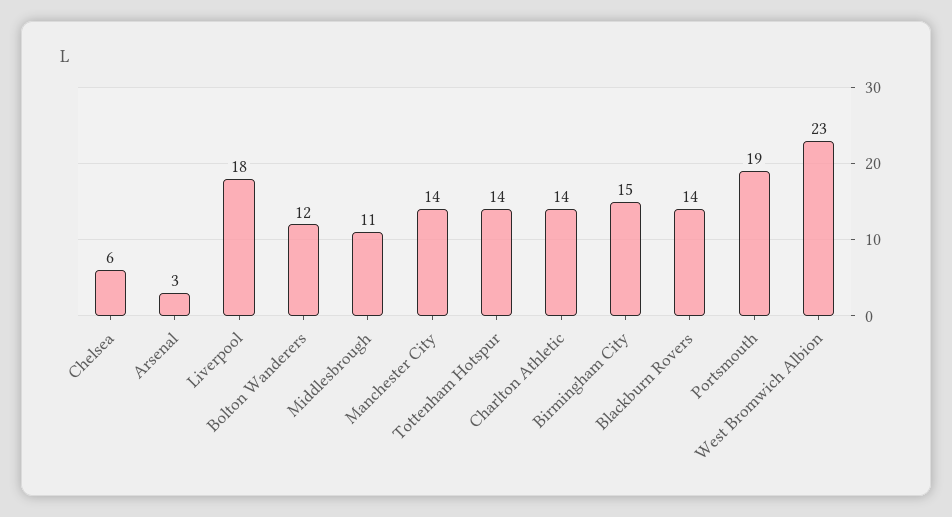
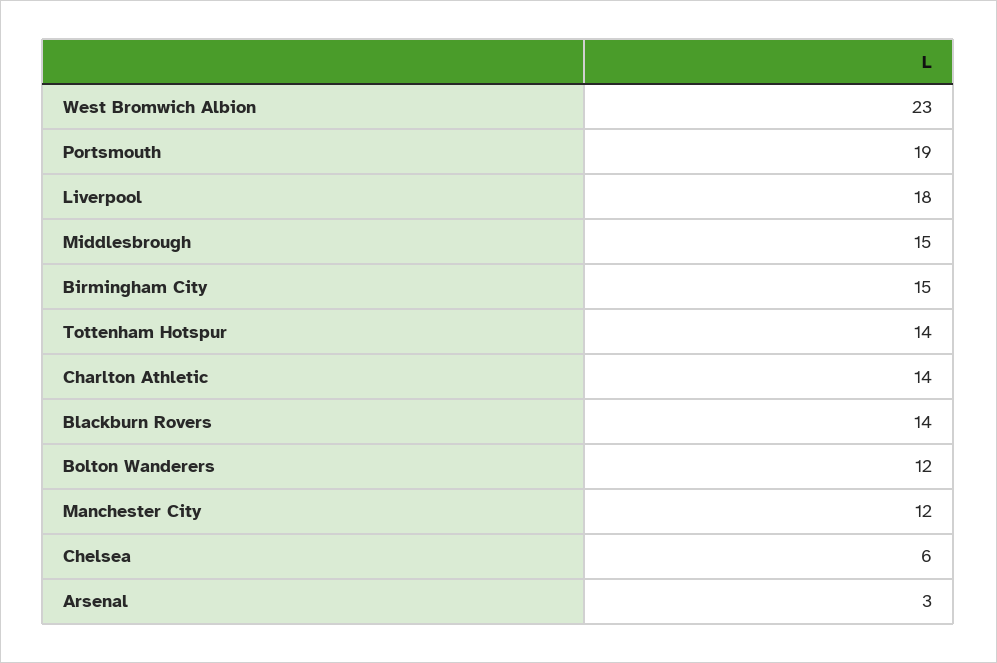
  {
    "Chelsea": 6,
    "Arsenal": 3,
    "Liverpool": 18,
    "Bolton Wanderers": 12,
-   "Middlesbrough": 11,
+   "Middlesbrough": 15,
-   "Manchester City": 14,
+   "Manchester City": 12,
    "Tottenham Hotspur": 14,
    "Charlton Athletic": 14,
    "Birmingham City": 15,
    "Blackburn Rovers": 14,
    "Portsmouth": 19,
    "West Bromwich Albion": 23
  }

